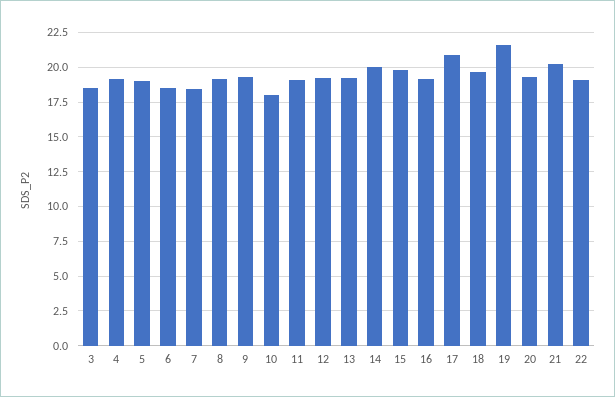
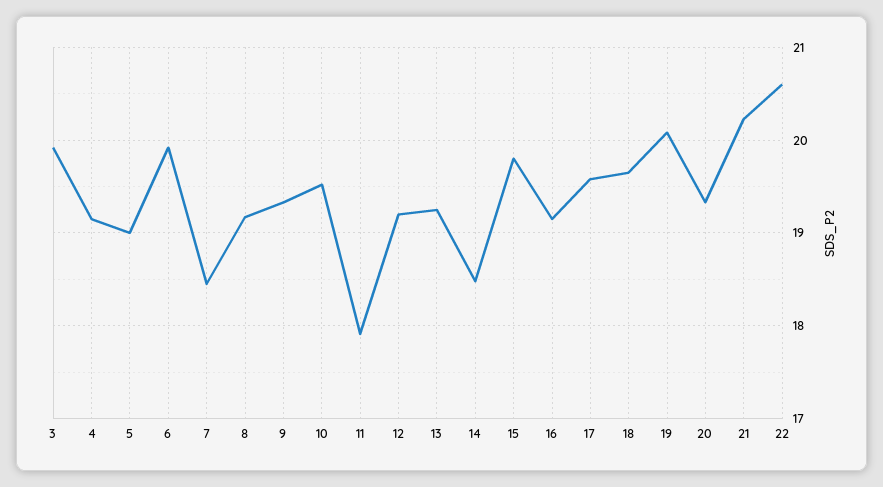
  {
-   "3": 18.5,
+   "3": 19.9,
    "4": 19.2,
    "5": 19,
-   "6": 18.5,
+   "6": 19.9,
    "7": 18.5,
    "8": 19.2,
    "9": 19.3,
-   "10": 18,
+   "10": 19.5,
-   "11": 19,
+   "11": 17.9,
    "12": 19.2,
    "13": 19.3,
-   "14": 20,
+   "14": 18.5,
    "15": 19.8,
    "16": 19.2,
-   "17": 21,
+   "17": 19.6,
    "18": 19.7,
-   "19": 21.5,
+   "19": 20.1,
    "20": 19.3,
    "21": 20.2,
-   "22": 19
+   "22": 20.6
  }

